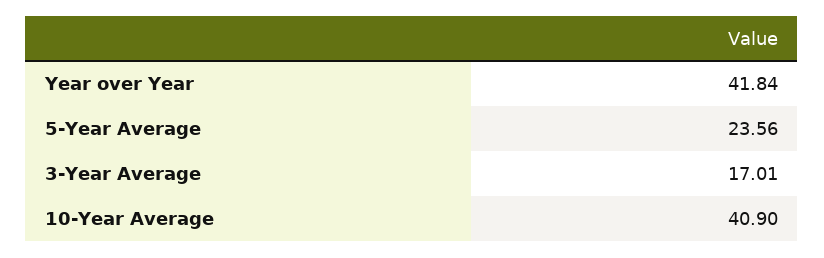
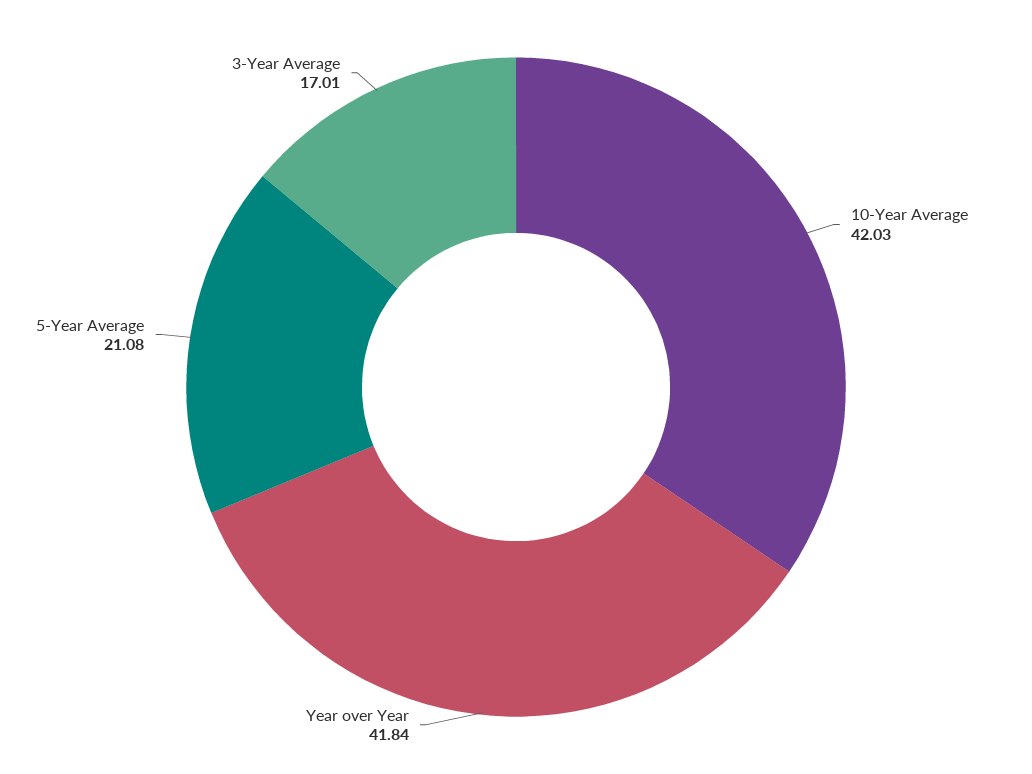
  {
    "Year over Year": 41.84,
-   "5-Year Average": 23.56,
+   "5-Year Average": 21.08,
    "3-Year Average": 17.01,
-   "10-Year Average": 40.9
+   "10-Year Average": 42.03
  }

